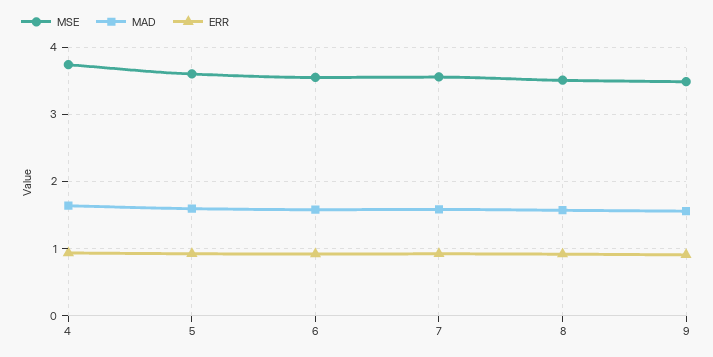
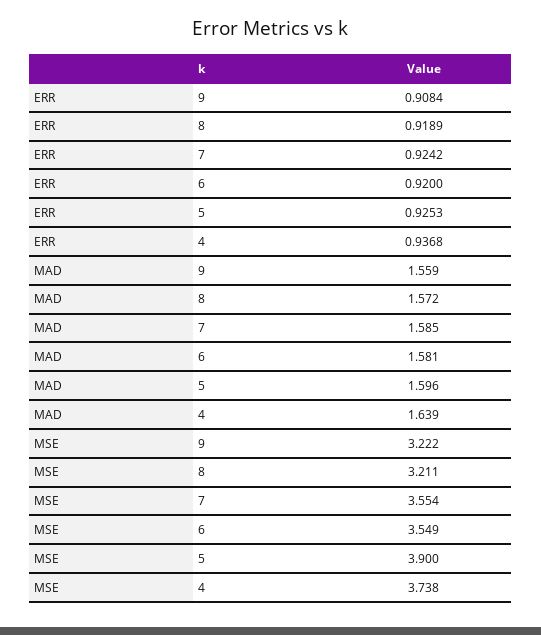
  {
    "MSE": {
      "4": 3.738,
-     "5": 3.6,
+     "5": 3.9,
      "6": 3.549,
      "7": 3.554,
-     "8": 3.5,
+     "8": 3.211,
-     "9": 3.5
+     "9": 3.222
    },
    "MAD": {
      "4": 1.639,
      "5": 1.596,
      "6": 1.581,
      "7": 1.585,
      "8": 1.572,
      "9": 1.559
    },
    "ERR": {
      "4": 0.9368,
      "5": 0.9253,
      "6": 0.92,
      "7": 0.9242,
      "8": 0.9189,
      "9": 0.9084
    }
  }

